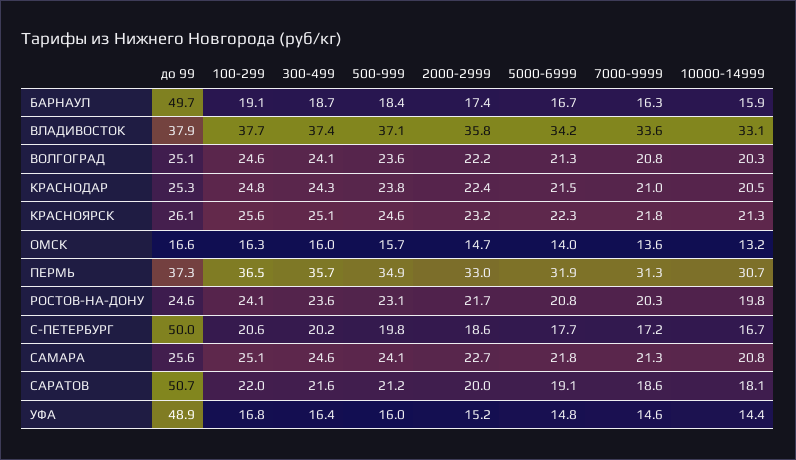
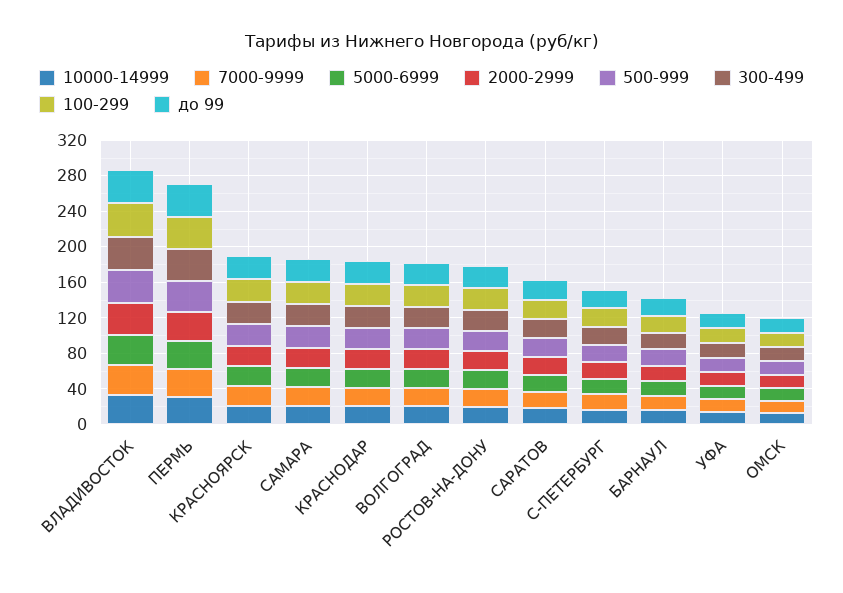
  {
    "до 99": {
-     "БАРНАУЛ": 49.7,
+     "БАРНАУЛ": 20,
      "ВЛАДИВОСТОК": 37.9,
      "ВОЛГОГРАД": 25.1,
      "КРАСНОДАР": 25.3,
      "КРАСНОЯРСК": 26.1,
      "ОМСК": 16.6,
      "ПЕРМЬ": 37.3,
      "РОСТОВ-НА-ДОНУ": 24.6,
-     "С-ПЕТЕРБУРГ": 50,
+     "С-ПЕТЕРБУРГ": 20,
      "САМАРА": 25.6,
-     "САРАТОВ": 50.7,
+     "САРАТОВ": 20,
-     "УФА": 48.9
+     "УФА": 20
    },
    "100-299": {
      "БАРНАУЛ": 19.1,
      "ВЛАДИВОСТОК": 37.7,
      "ВОЛГОГРАД": 24.6,
      "КРАСНОДАР": 24.8,
      "КРАСНОЯРСК": 25.6,
      "ОМСК": 16.3,
      "ПЕРМЬ": 36.5,
      "РОСТОВ-НА-ДОНУ": 24.1,
      "С-ПЕТЕРБУРГ": 20.6,
      "САМАРА": 25.1,
      "САРАТОВ": 22,
      "УФА": 16.8
    },
    "300-499": {
      "БАРНАУЛ": 18.7,
      "ВЛАДИВОСТОК": 37.4,
      "ВОЛГОГРАД": 24.1,
      "КРАСНОДАР": 24.3,
      "КРАСНОЯРСК": 25.1,
      "ОМСК": 16,
      "ПЕРМЬ": 35.7,
      "РОСТОВ-НА-ДОНУ": 23.6,
      "С-ПЕТЕРБУРГ": 20.2,
      "САМАРА": 24.6,
      "САРАТОВ": 21.6,
      "УФА": 16.4
    },
    "500-999": {
      "БАРНАУЛ": 18.4,
      "ВЛАДИВОСТОК": 37.1,
      "ВОЛГОГРАД": 23.6,
      "КРАСНОДАР": 23.8,
      "КРАСНОЯРСК": 24.6,
      "ОМСК": 15.7,
      "ПЕРМЬ": 34.9,
      "РОСТОВ-НА-ДОНУ": 23.1,
      "С-ПЕТЕРБУРГ": 19.8,
      "САМАРА": 24.1,
      "САРАТОВ": 21.2,
      "УФА": 16
    },
    "2000-2999": {
      "БАРНАУЛ": 17.4,
      "ВЛАДИВОСТОК": 35.8,
      "ВОЛГОГРАД": 22.2,
      "КРАСНОДАР": 22.4,
      "КРАСНОЯРСК": 23.2,
      "ОМСК": 14.7,
      "ПЕРМЬ": 33,
      "РОСТОВ-НА-ДОНУ": 21.7,
      "С-ПЕТЕРБУРГ": 18.6,
      "САМАРА": 22.7,
      "САРАТОВ": 20,
      "УФА": 15.2
    },
    "5000-6999": {
      "БАРНАУЛ": 16.7,
      "ВЛАДИВОСТОК": 34.2,
      "ВОЛГОГРАД": 21.3,
      "КРАСНОДАР": 21.5,
      "КРАСНОЯРСК": 22.3,
      "ОМСК": 14,
      "ПЕРМЬ": 31.9,
      "РОСТОВ-НА-ДОНУ": 20.8,
      "С-ПЕТЕРБУРГ": 17.7,
      "САМАРА": 21.8,
      "САРАТОВ": 19.1,
      "УФА": 14.8
    },
    "7000-9999": {
      "БАРНАУЛ": 16.3,
      "ВЛАДИВОСТОК": 33.6,
      "ВОЛГОГРАД": 20.8,
      "КРАСНОДАР": 21,
      "КРАСНОЯРСК": 21.8,
      "ОМСК": 13.6,
      "ПЕРМЬ": 31.3,
      "РОСТОВ-НА-ДОНУ": 20.3,
      "С-ПЕТЕРБУРГ": 17.2,
      "САМАРА": 21.3,
      "САРАТОВ": 18.6,
      "УФА": 14.6
    },
    "10000-14999": {
      "БАРНАУЛ": 15.9,
      "ВЛАДИВОСТОК": 33.1,
      "ВОЛГОГРАД": 20.3,
      "КРАСНОДАР": 20.5,
      "КРАСНОЯРСК": 21.3,
      "ОМСК": 13.2,
      "ПЕРМЬ": 30.7,
      "РОСТОВ-НА-ДОНУ": 19.8,
      "С-ПЕТЕРБУРГ": 16.7,
      "САМАРА": 20.8,
      "САРАТОВ": 18.1,
      "УФА": 14.4
    }
  }

